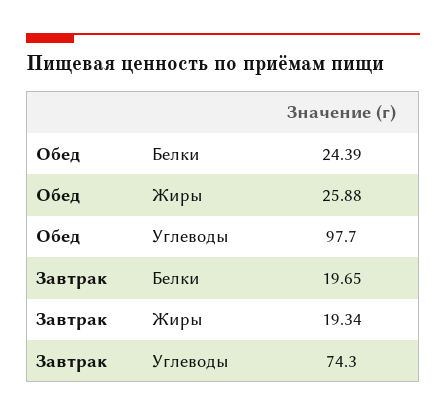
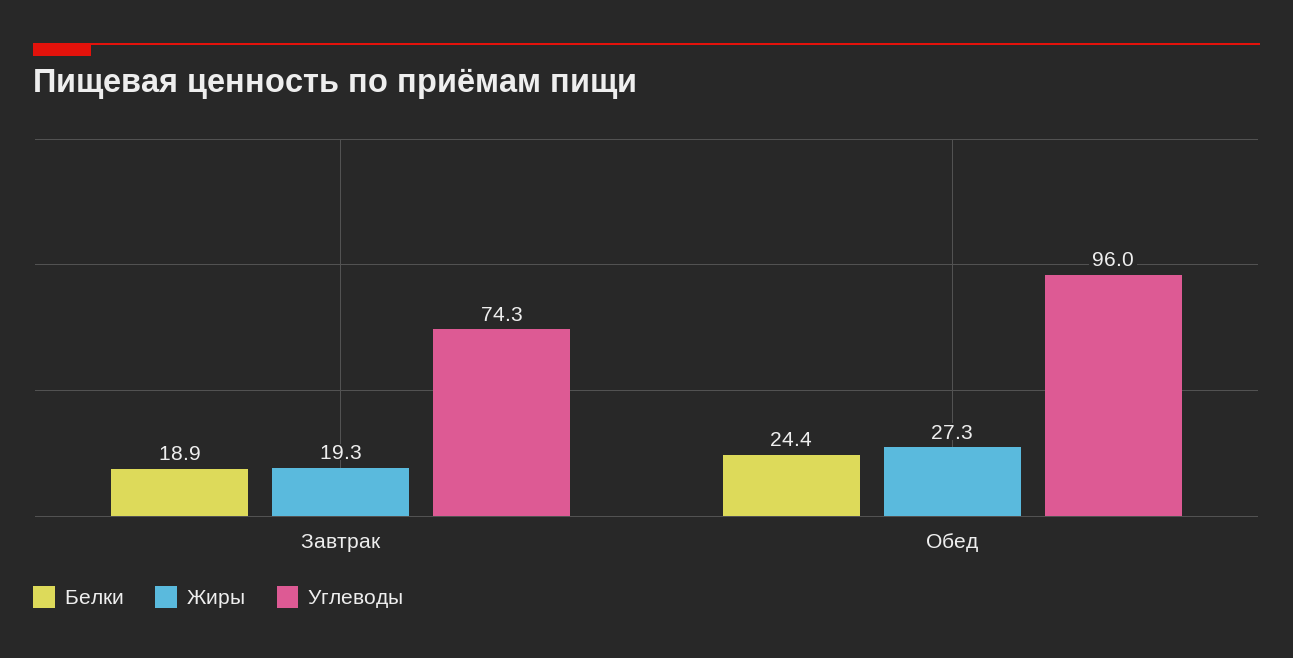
  {
    "Белки": {
      "Обед": 24.39,
-     "Завтрак": 19.65
+     "Завтрак": 18.9
    },
    "Жиры": {
-     "Обед": 25.88,
+     "Обед": 27.3,
      "Завтрак": 19.34
    },
    "Углеводы": {
-     "Обед": 97.7,
+     "Обед": 96,
      "Завтрак": 74.3
    }
  }

